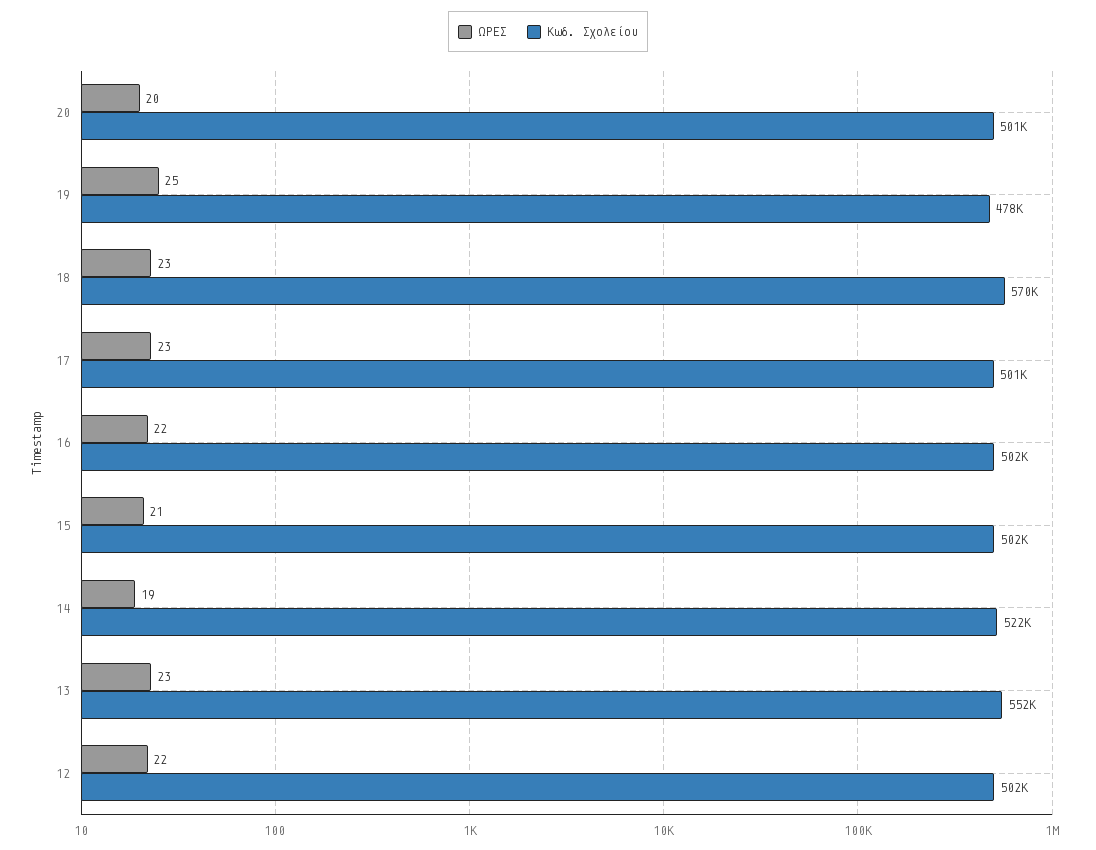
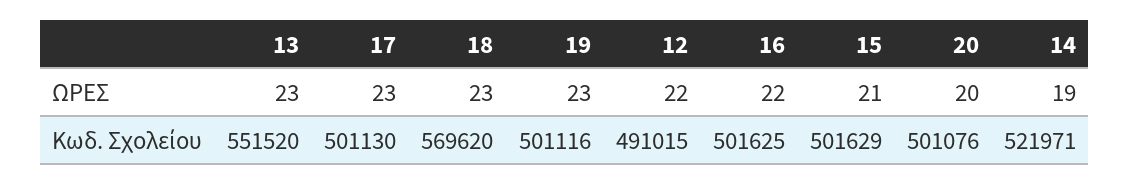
  {
    "ΩΡΕΣ": {
      "20": 20,
-     "19": 25,
+     "19": 23,
      "18": 23,
      "17": 23,
      "16": 22,
      "15": 21,
      "14": 19,
      "13": 23,
      "12": 22
    },
    "Κωδ. Σχολείου": {
      "20": 501076,
-     "19": 478000,
+     "19": 501116,
      "18": 569620,
      "17": 501130,
      "16": 501625,
      "15": 501629,
      "14": 521971,
      "13": 551520,
-     "12": 502000
+     "12": 491015
    }
  }

